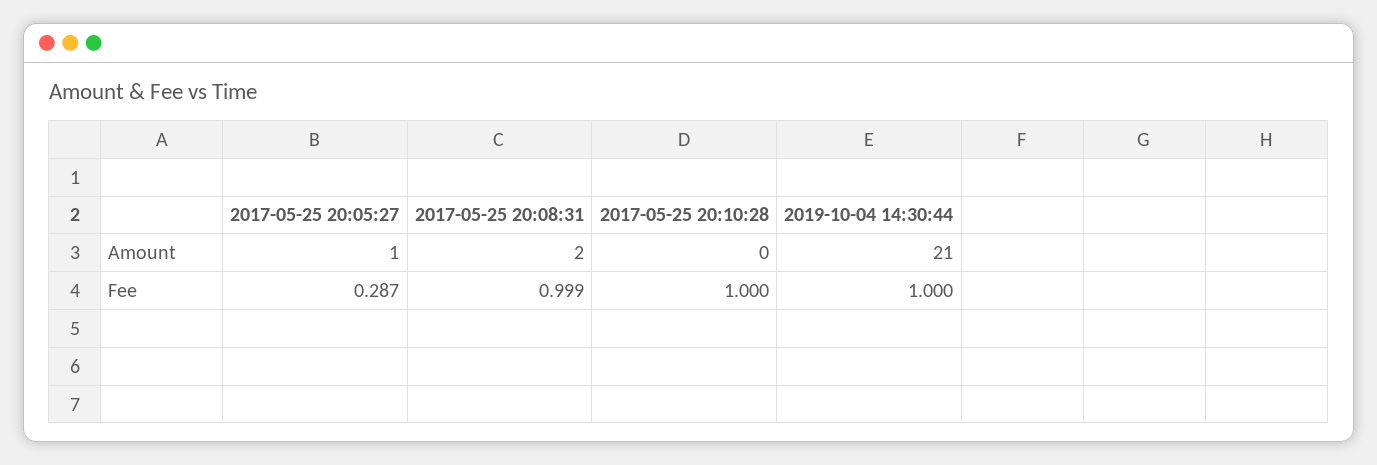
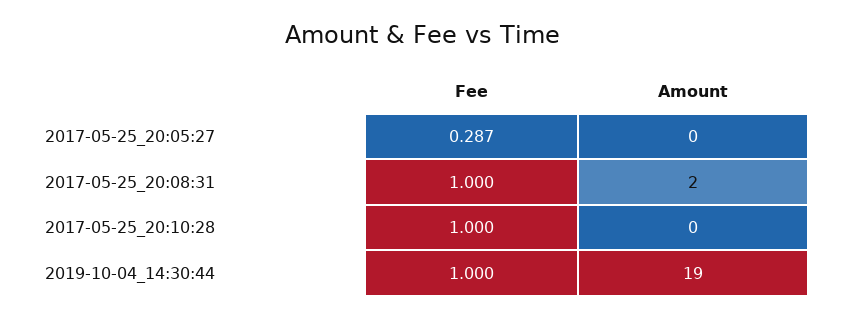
  {
    "2017-05-25 20:05:27": {
-     "Amount": 1,
+     "Amount": 0,
      "Fee": 0.287
    },
    "2017-05-25 20:08:31": {
      "Amount": 2,
-     "Fee": 0.999
+     "Fee": 1
    },
    "2017-05-25 20:10:28": {
      "Amount": 0,
      "Fee": 1
    },
    "2019-10-04 14:30:44": {
-     "Amount": 21,
+     "Amount": 19,
      "Fee": 1
    }
  }

